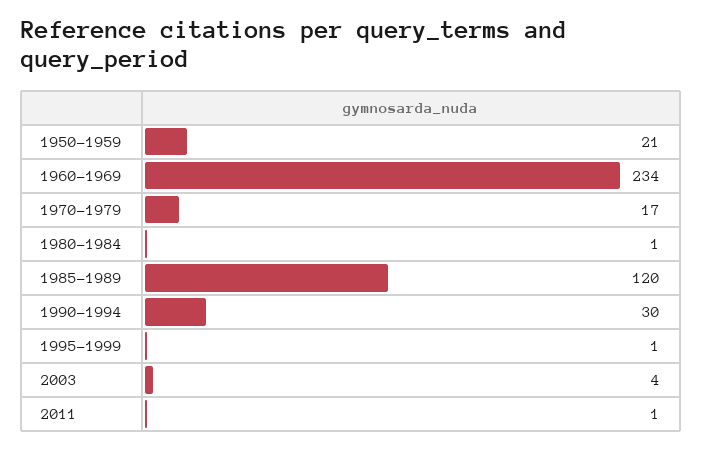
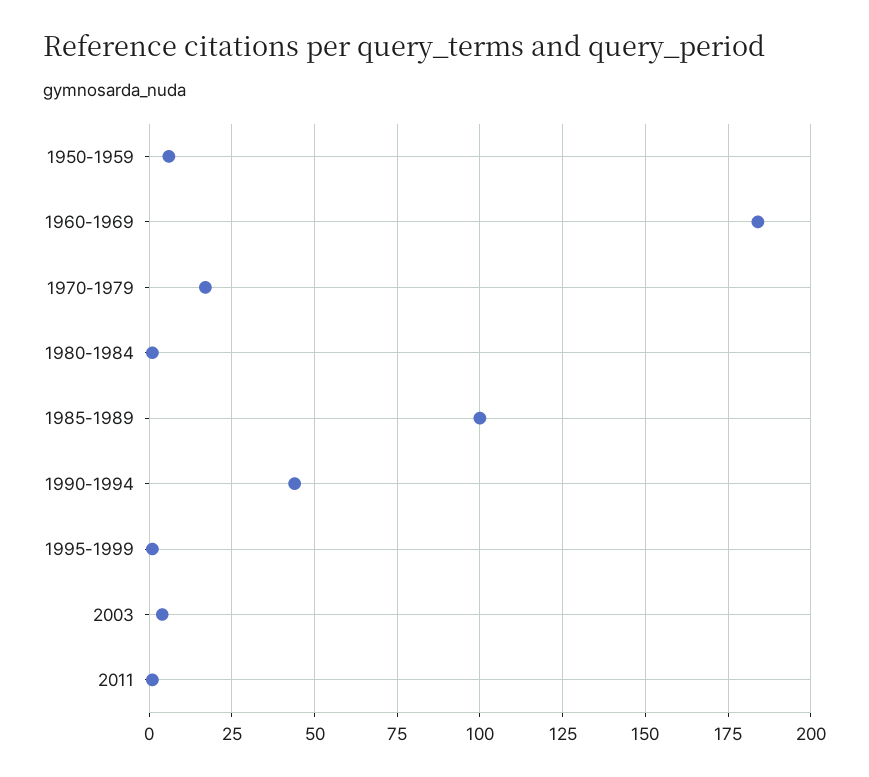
  {
-   "1950-1959": 21,
+   "1950-1959": 5,
-   "1960-1969": 234,
+   "1960-1969": 185,
    "1970-1979": 17,
    "1980-1984": 1,
-   "1985-1989": 120,
+   "1985-1989": 100,
-   "1990-1994": 30,
+   "1990-1994": 45,
    "1995-1999": 1,
    "2003": 4,
    "2011": 1
  }

